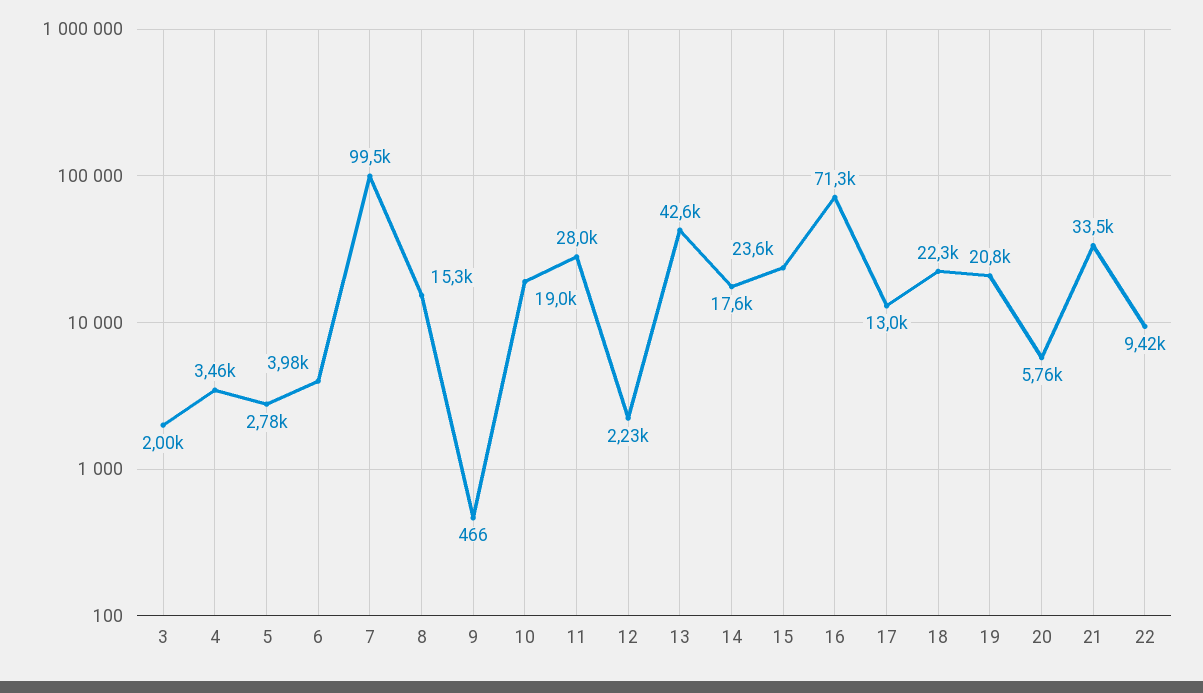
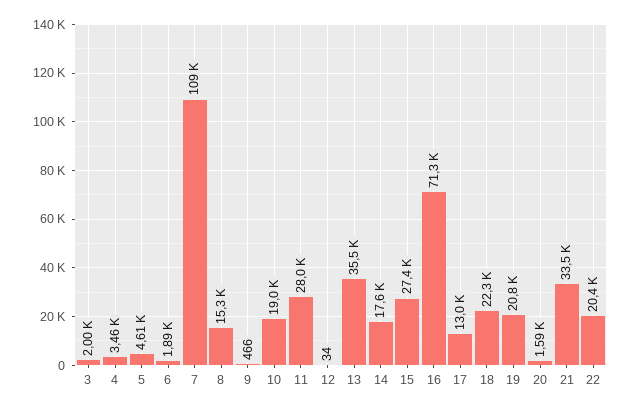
  {
    "3": 2000,
    "4": 3460,
-   "5": 2780,
+   "5": 4610,
-   "6": 3980,
+   "6": 1890,
-   "7": 99500,
+   "7": 109000,
    "8": 15300,
    "9": 466,
    "10": 19000,
    "11": 28000,
-   "12": 2230,
+   "12": 34,
-   "13": 42600,
+   "13": 35500,
    "14": 17600,
-   "15": 23600,
+   "15": 27400,
    "16": 71300,
    "17": 13000,
    "18": 22300,
    "19": 20800,
-   "20": 5760,
+   "20": 1590,
    "21": 33500,
-   "22": 9420
+   "22": 20400
  }

